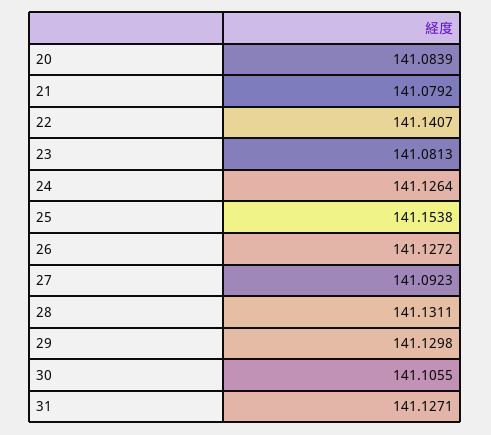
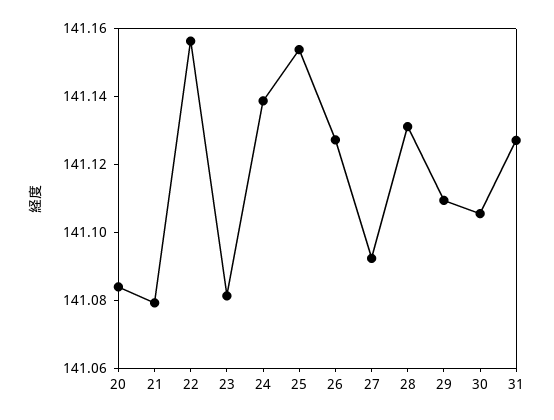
  {
    "20": 141.0839,
    "21": 141.0792,
-   "22": 141.1407,
+   "22": 141.155,
    "23": 141.0813,
-   "24": 141.1264,
+   "24": 141.14,
    "25": 141.1538,
    "26": 141.1272,
    "27": 141.0923,
    "28": 141.1311,
-   "29": 141.1298,
+   "29": 141.11,
    "30": 141.1055,
    "31": 141.1271
  }

